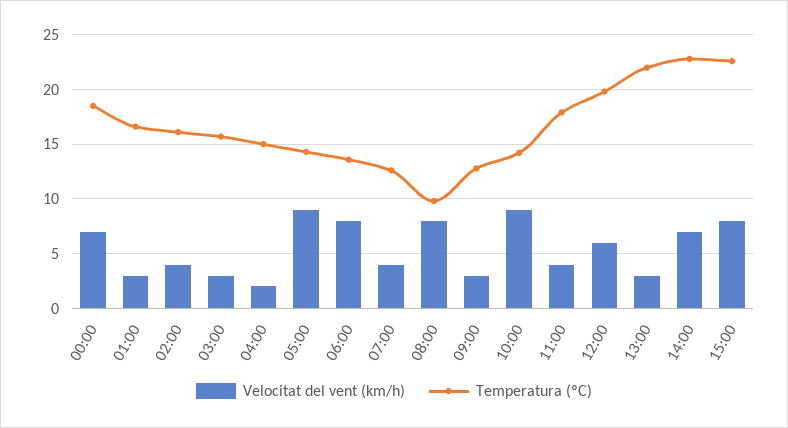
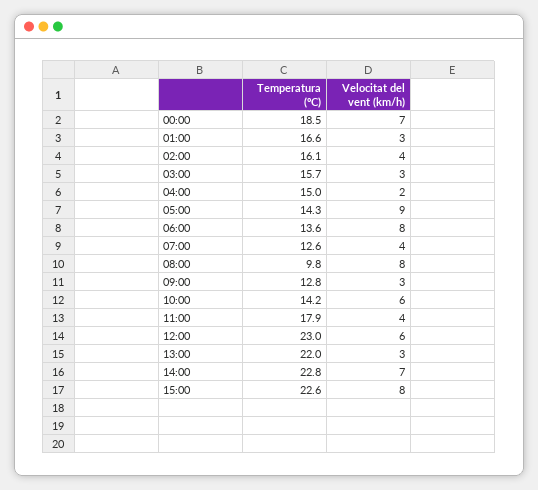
  {
    "Velocitat del vent (km/h)": {
      "00:00": 7,
      "01:00": 3,
      "02:00": 4,
      "03:00": 3,
      "04:00": 2,
      "05:00": 9,
      "06:00": 8,
      "07:00": 4,
      "08:00": 8,
      "09:00": 3,
-     "10:00": 9,
+     "10:00": 6,
      "11:00": 4,
      "12:00": 6,
      "13:00": 3,
      "14:00": 7,
      "15:00": 8
    },
    "Temperatura (ºC)": {
      "00:00": 18.5,
      "01:00": 16.6,
      "02:00": 16.1,
      "03:00": 15.7,
      "04:00": 15,
      "05:00": 14.3,
      "06:00": 13.6,
      "07:00": 12.6,
      "08:00": 9.8,
      "09:00": 12.8,
      "10:00": 14.2,
      "11:00": 17.9,
-     "12:00": 20,
+     "12:00": 23,
      "13:00": 22,
      "14:00": 22.8,
      "15:00": 22.6
    }
  }

